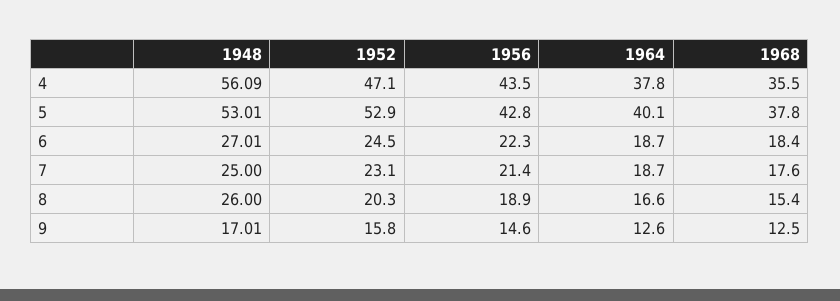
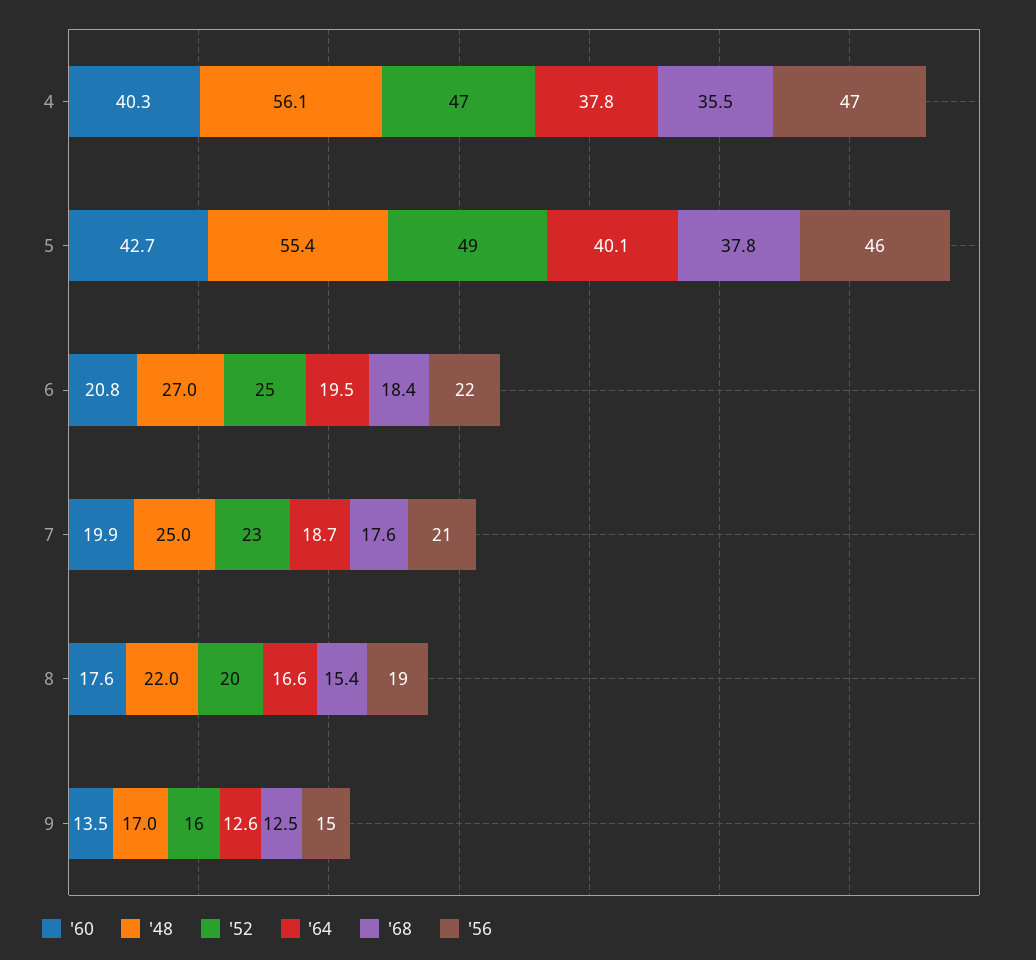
  {
    "1948": {
      "4": 56.09,
-     "5": 53.01,
+     "5": 55.4,
      "6": 27.01,
      "7": 25,
-     "8": 26,
+     "8": 22,
      "9": 17.01
    },
    "1952": {
      "4": 47.1,
-     "5": 52.9,
+     "5": 49,
      "6": 24.5,
      "7": 23.1,
      "8": 20.3,
      "9": 15.8
    },
    "1956": {
-     "4": 43.5,
+     "4": 47,
-     "5": 42.8,
+     "5": 46,
      "6": 22.3,
      "7": 21.4,
      "8": 18.9,
      "9": 14.6
    },
    "1964": {
      "4": 37.8,
      "5": 40.1,
-     "6": 18.7,
+     "6": 19.5,
      "7": 18.7,
      "8": 16.6,
      "9": 12.6
    },
    "1968": {
      "4": 35.5,
      "5": 37.8,
      "6": 18.4,
      "7": 17.6,
      "8": 15.4,
      "9": 12.5
-   }
+   },
+   "'60": {
+     "4": 40.3,
+     "5": 42.7,
+     "6": 20.8,
+     "7": 19.9,
+     "8": 17.6,
+     "9": 13.5
+   }
  }

